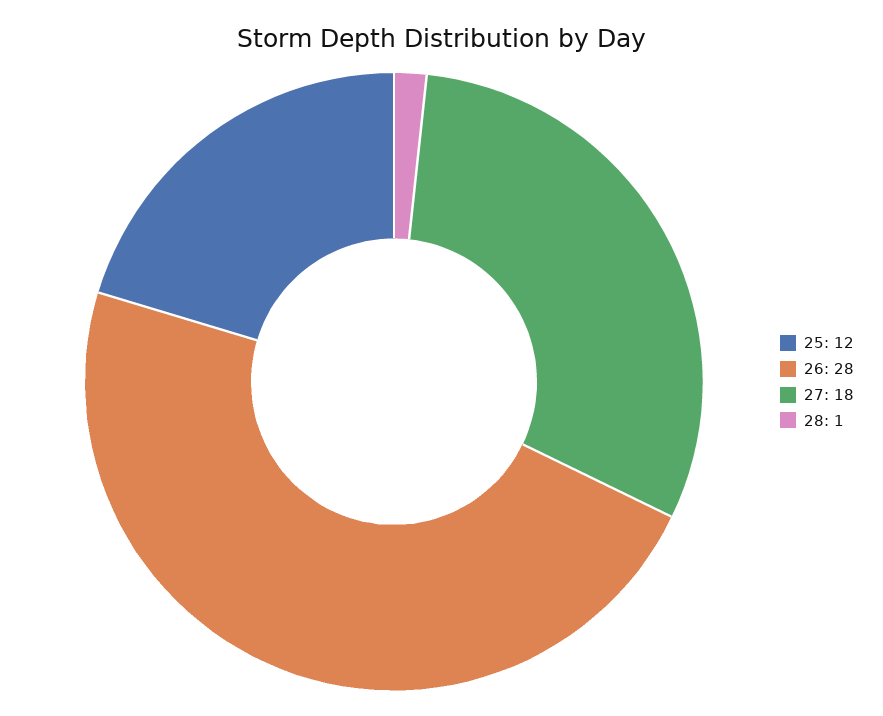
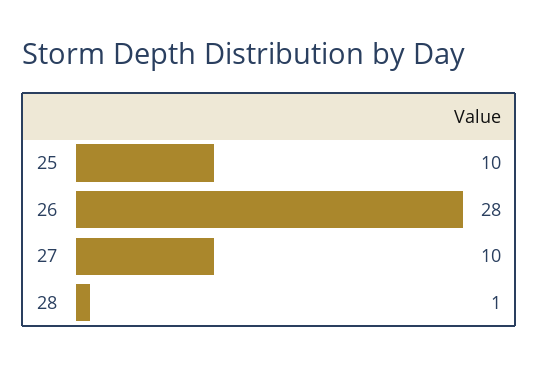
  {
-   "25": 12,
+   "25": 10,
    "26": 28,
-   "27": 18,
+   "27": 10,
    "28": 1
  }

